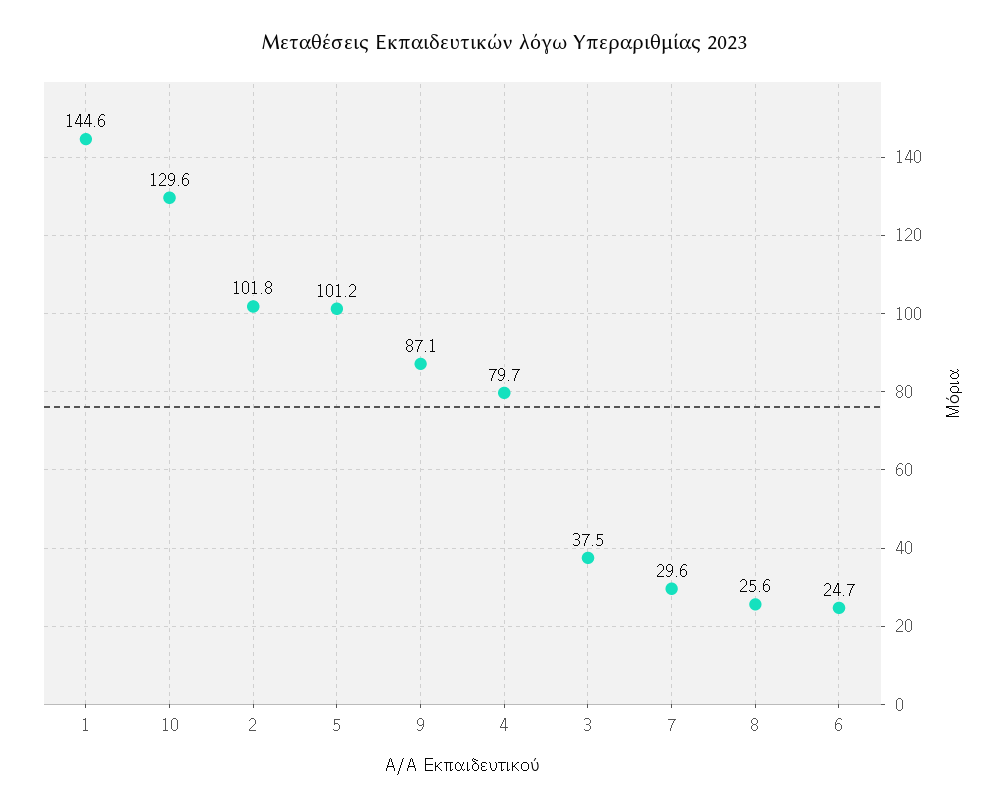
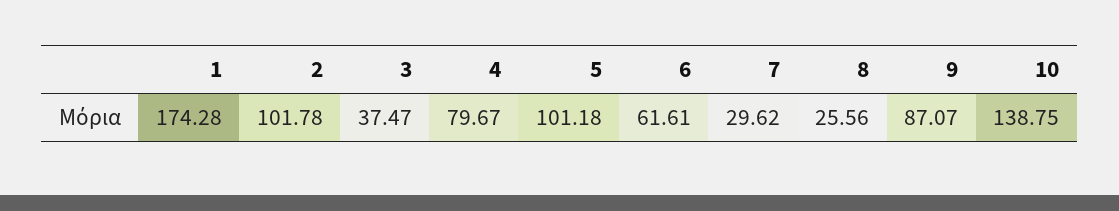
  {
-   "1": 144.6,
+   "1": 174.28,
-   "10": 129.6,
+   "10": 138.75,
    "2": 101.78,
    "5": 101.18,
    "9": 87.07,
    "4": 79.67,
    "3": 37.47,
    "7": 29.62,
    "8": 25.56,
-   "6": 24.7
+   "6": 61.61
  }

